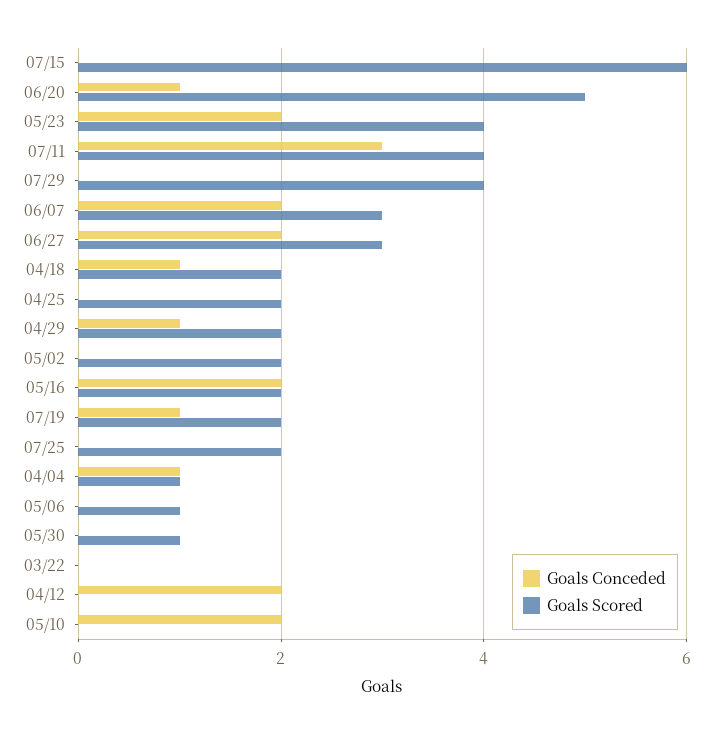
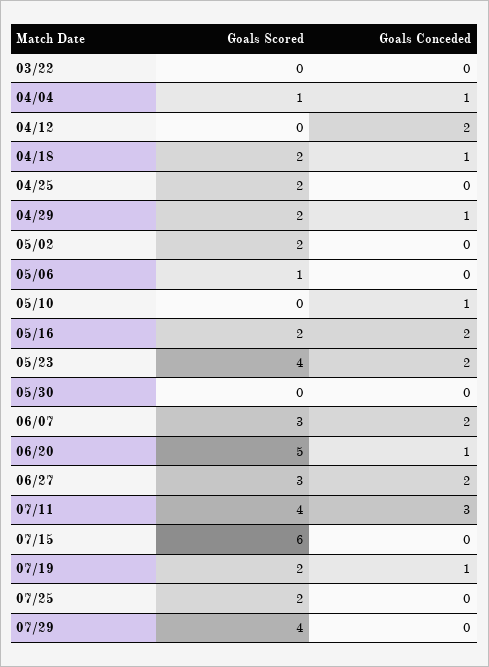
  {
    "Goals Conceded": {
      "07/15": 0,
      "06/20": 1,
      "05/23": 2,
      "07/11": 3,
      "07/29": 0,
      "06/07": 2,
      "06/27": 2,
      "04/18": 1,
      "04/25": 0,
      "04/29": 1,
      "05/02": 0,
      "05/16": 2,
      "07/19": 1,
      "07/25": 0,
      "04/04": 1,
      "05/06": 0,
      "05/30": 0,
      "03/22": 0,
      "04/12": 2,
-     "05/10": 2
+     "05/10": 1
    },
    "Goals Scored": {
      "07/15": 6,
      "06/20": 5,
      "05/23": 4,
      "07/11": 4,
      "07/29": 4,
      "06/07": 3,
      "06/27": 3,
      "04/18": 2,
      "04/25": 2,
      "04/29": 2,
      "05/02": 2,
      "05/16": 2,
      "07/19": 2,
      "07/25": 2,
      "04/04": 1,
      "05/06": 1,
-     "05/30": 1,
+     "05/30": 0,
      "03/22": 0,
      "04/12": 0,
      "05/10": 0
    }
  }

